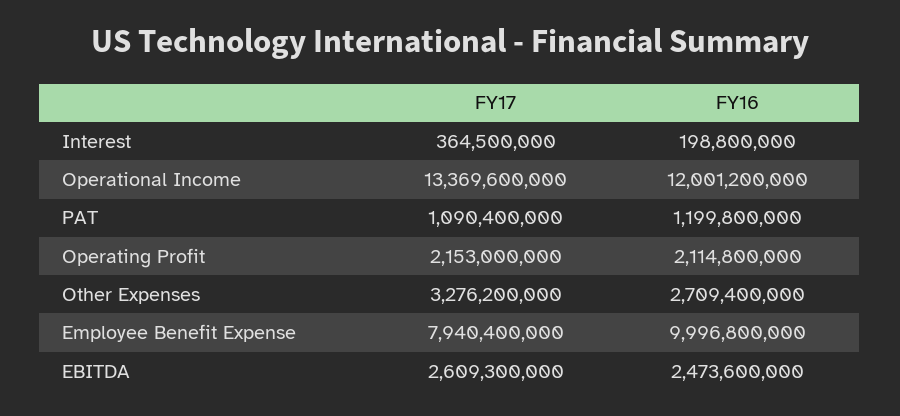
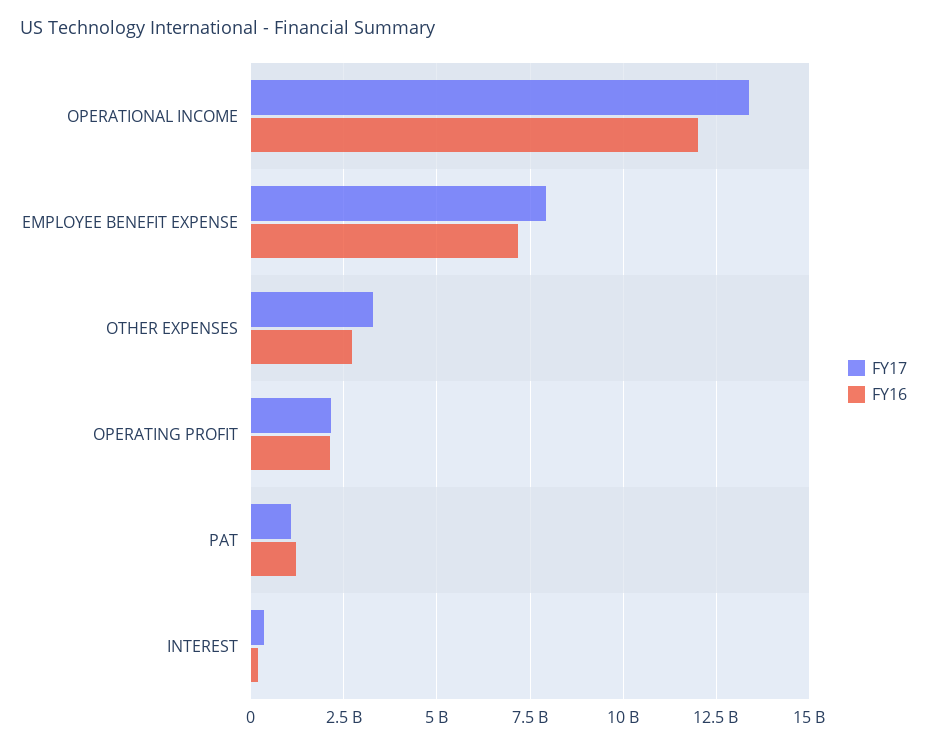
  {
    "FY17": {
      "Interest": 364500000,
      "Operational Income": 13369600000,
      "PAT": 1090400000,
      "Operating Profit": 2153000000,
      "Other Expenses": 3276200000,
-     "Employee Benefit Expense": 7940400000,
+     "Employee Benefit Expense": 7940400000
-     "EBITDA": 2609300000
    },
    "FY16": {
      "Interest": 198800000,
      "Operational Income": 12001200000,
      "PAT": 1199800000,
      "Operating Profit": 2114800000,
      "Other Expenses": 2709400000,
-     "Employee Benefit Expense": 9996800000,
+     "Employee Benefit Expense": 7250000000
-     "EBITDA": 2473600000
    }
  }

